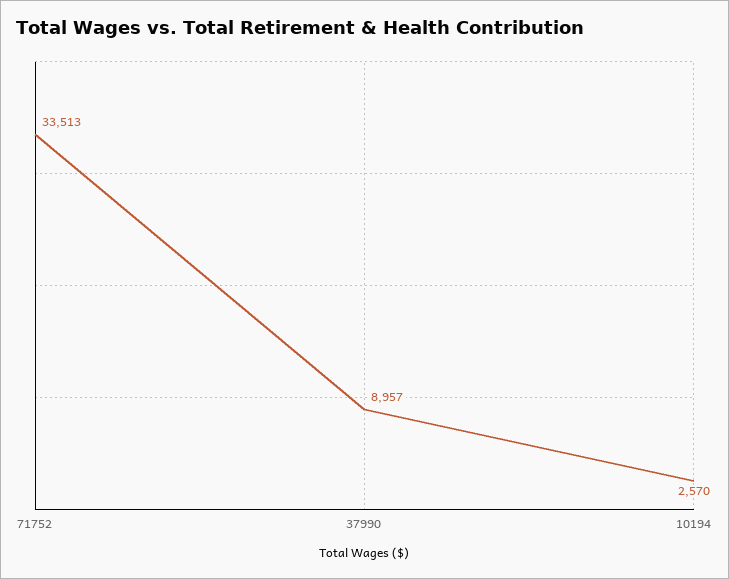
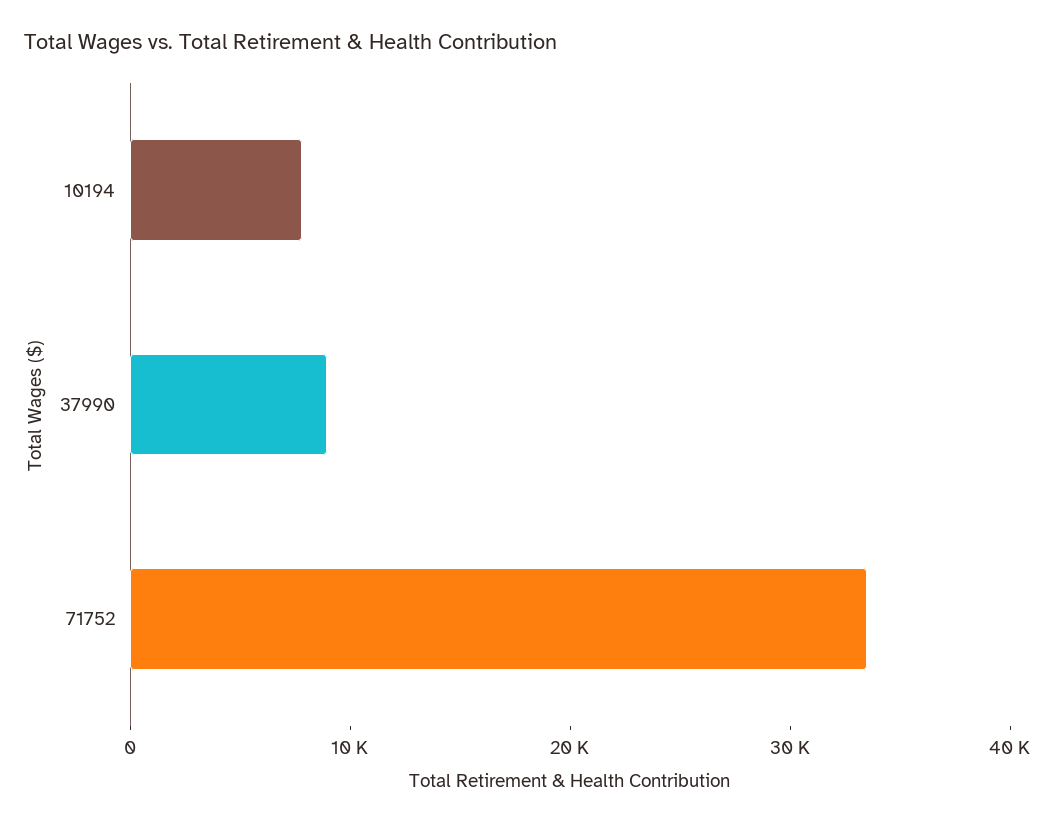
  {
    "71752": 33513,
    "37990": 8957,
-   "10194": 2570
+   "10194": 8000
  }

